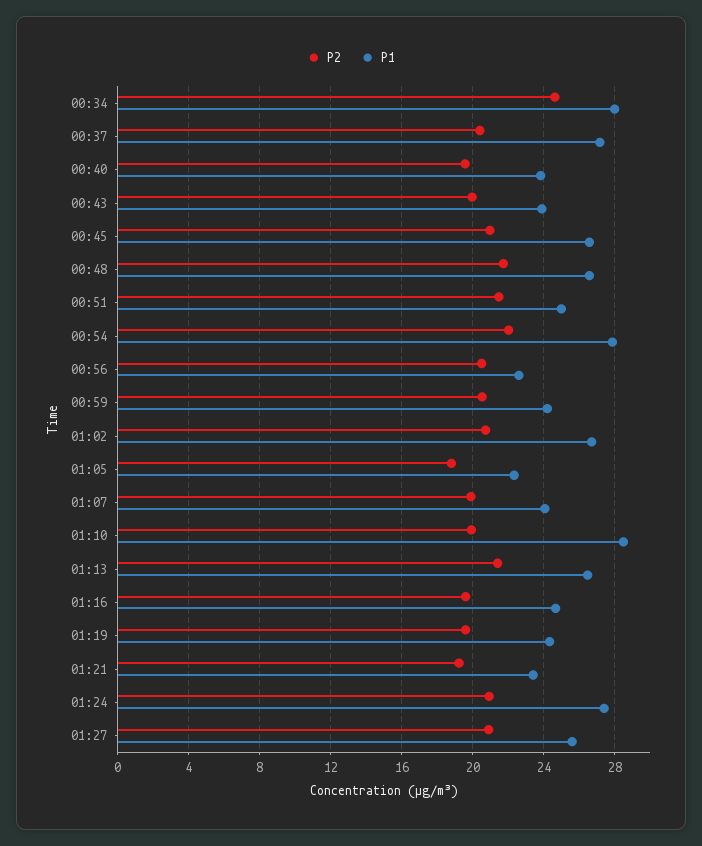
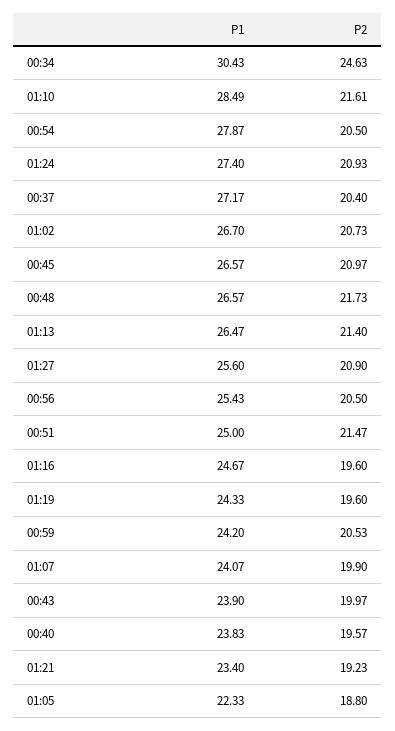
  {
    "P2": {
      "00:34": 24.63,
      "00:37": 20.4,
      "00:40": 19.57,
      "00:43": 19.97,
      "00:45": 20.97,
      "00:48": 21.73,
      "00:51": 21.47,
-     "00:54": 22,
+     "00:54": 20.5,
      "00:56": 20.5,
      "00:59": 20.53,
      "01:02": 20.73,
      "01:05": 18.8,
      "01:07": 19.9,
-     "01:10": 20,
+     "01:10": 21.61,
      "01:13": 21.4,
      "01:16": 19.6,
      "01:19": 19.6,
      "01:21": 19.23,
      "01:24": 20.93,
      "01:27": 20.9
    },
    "P1": {
-     "00:34": 28,
+     "00:34": 30.43,
      "00:37": 27.17,
      "00:40": 23.83,
      "00:43": 23.9,
      "00:45": 26.57,
      "00:48": 26.57,
      "00:51": 25,
      "00:54": 27.87,
-     "00:56": 22.5,
+     "00:56": 25.43,
      "00:59": 24.2,
      "01:02": 26.7,
      "01:05": 22.33,
      "01:07": 24.07,
      "01:10": 28.49,
      "01:13": 26.47,
      "01:16": 24.67,
      "01:19": 24.33,
      "01:21": 23.4,
      "01:24": 27.4,
      "01:27": 25.6
    }
  }

